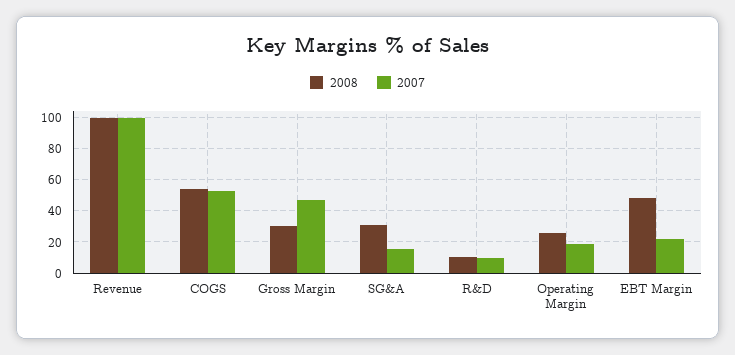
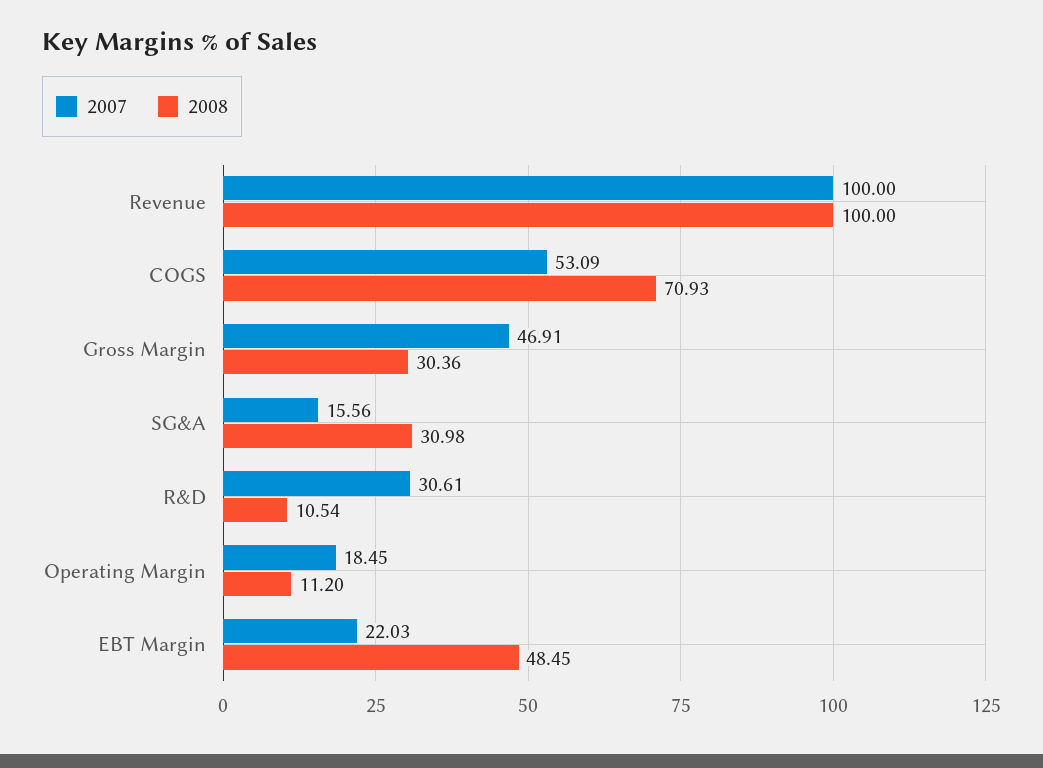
  {
    "2008": {
      "Revenue": 100,
-     "COGS": 55,
+     "COGS": 70.93,
      "Gross Margin": 30.36,
      "SG&A": 30.98,
      "R&D": 10.54,
-     "Operating Margin": 25,
+     "Operating Margin": 11.2,
      "EBT Margin": 48.45
    },
    "2007": {
      "Revenue": 100,
      "COGS": 53.09,
      "Gross Margin": 46.91,
      "SG&A": 15.56,
-     "R&D": 10,
+     "R&D": 30.61,
      "Operating Margin": 18.45,
      "EBT Margin": 22.03
    }
  }

